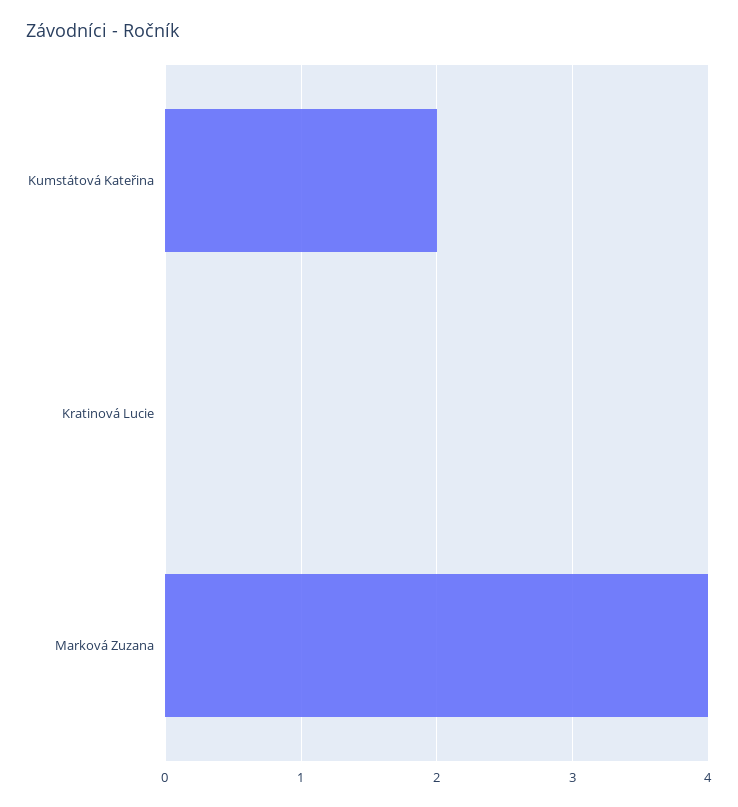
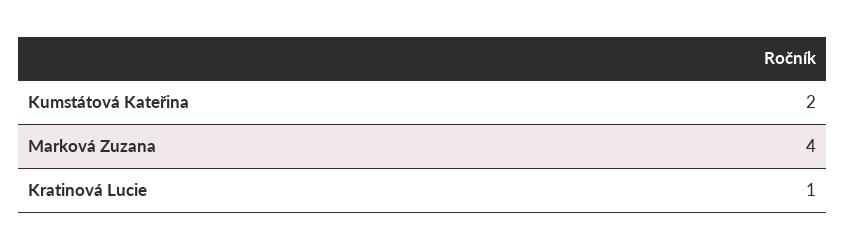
  {
    "Kumstátová Kateřina": 2,
-   "Kratinová Lucie": 0,
+   "Kratinová Lucie": 1,
    "Marková Zuzana": 4
  }

